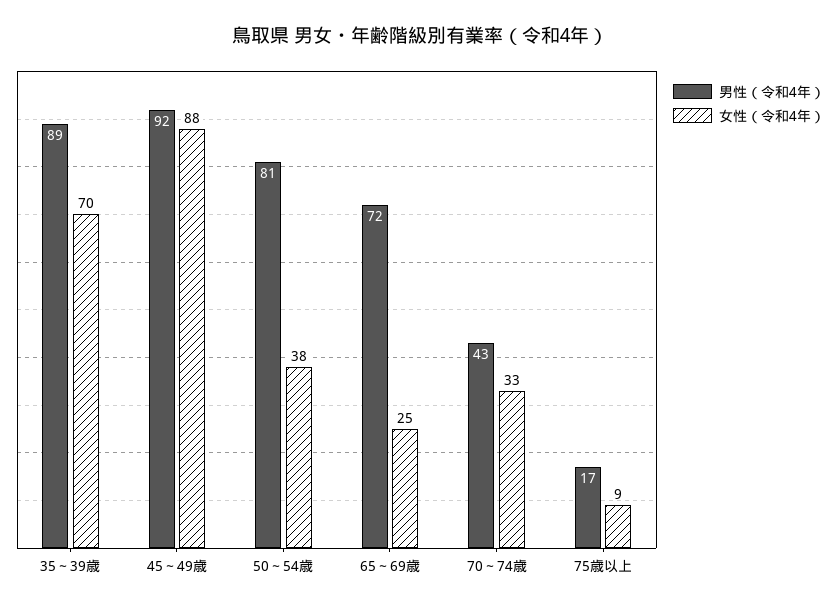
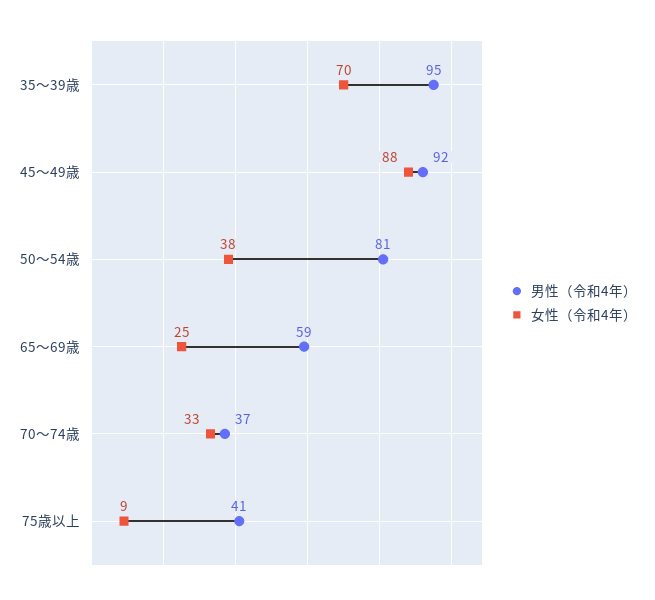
  {
    "男性（令和4年）": {
-     "35～39歳": 89,
+     "35～39歳": 95,
      "45～49歳": 92,
      "50～54歳": 81,
-     "65～69歳": 72,
+     "65～69歳": 59,
-     "70～74歳": 43,
+     "70～74歳": 37,
-     "75歳以上": 17
+     "75歳以上": 41
    },
    "女性（令和4年）": {
      "35～39歳": 70,
      "45～49歳": 88,
      "50～54歳": 38,
      "65～69歳": 25,
      "70～74歳": 33,
      "75歳以上": 9
    }
  }

